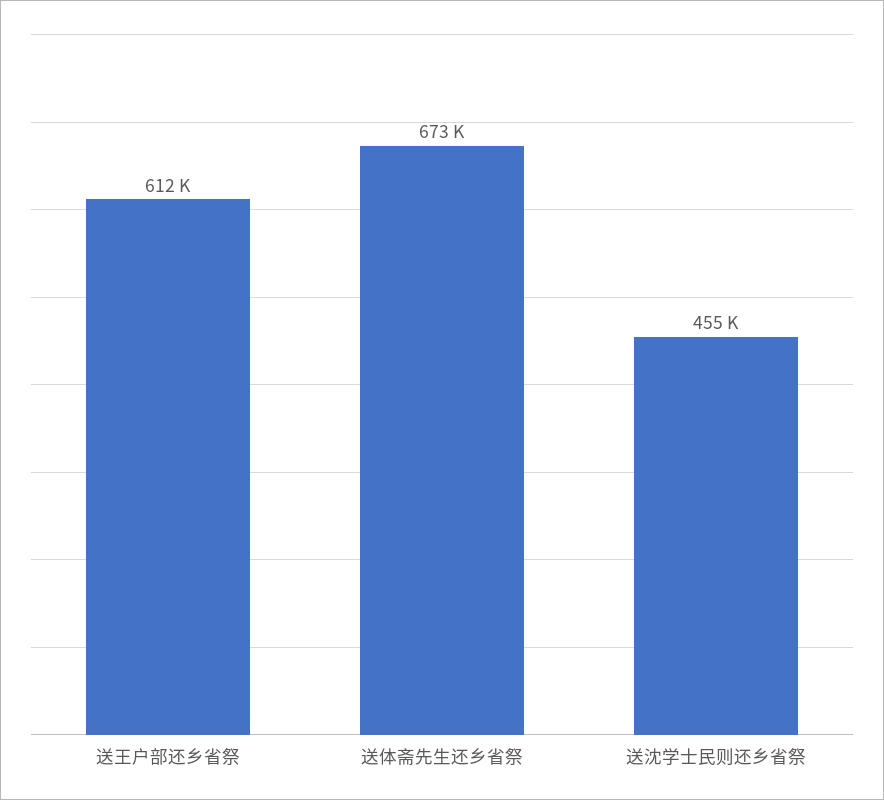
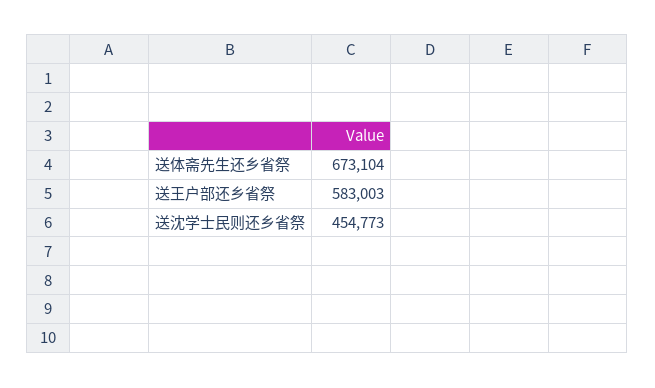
  {
-   "送王户部还乡省祭": 612000,
+   "送王户部还乡省祭": 583003,
    "送体斋先生还乡省祭": 673104,
    "送沈学士民则还乡省祭": 454773
  }

